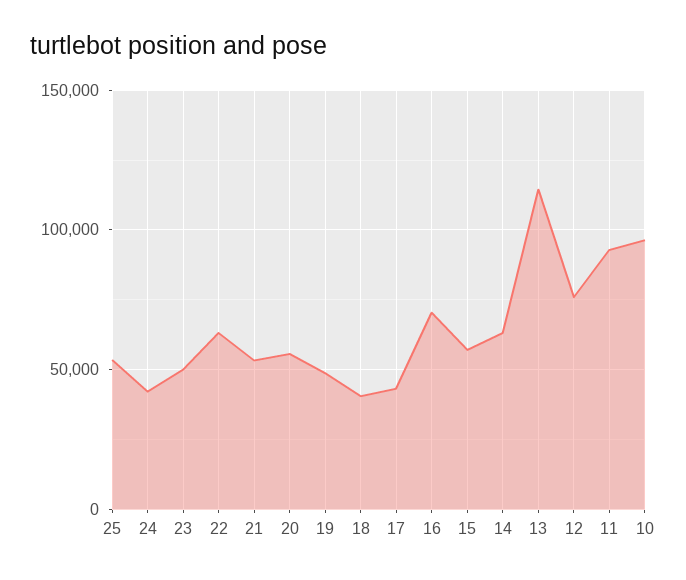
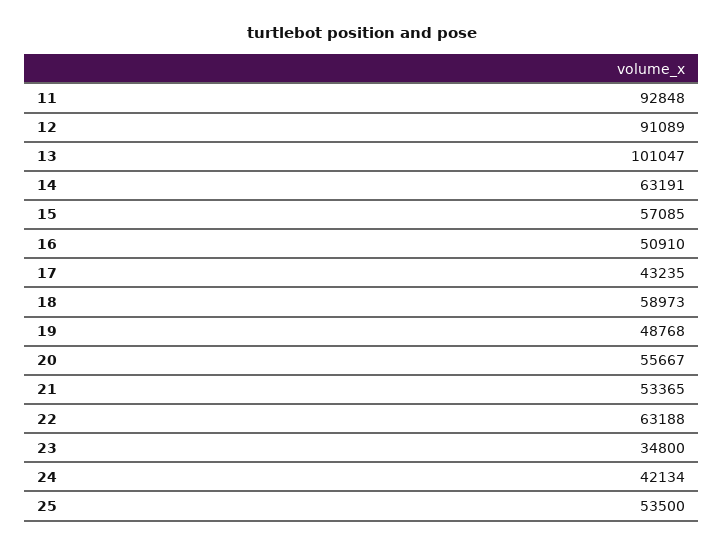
  {
    "25": 53500,
    "24": 42134,
-   "23": 50000,
+   "23": 34800,
    "22": 63188,
    "21": 53365,
    "20": 55667,
    "19": 48768,
-   "18": 40000,
+   "18": 58973,
    "17": 43235,
-   "16": 70000,
+   "16": 50910,
    "15": 57085,
    "14": 63191,
-   "13": 115000,
+   "13": 101047,
-   "12": 75000,
+   "12": 91089,
-   "11": 92848,
+   "11": 92848
-   "10": 95000
  }

